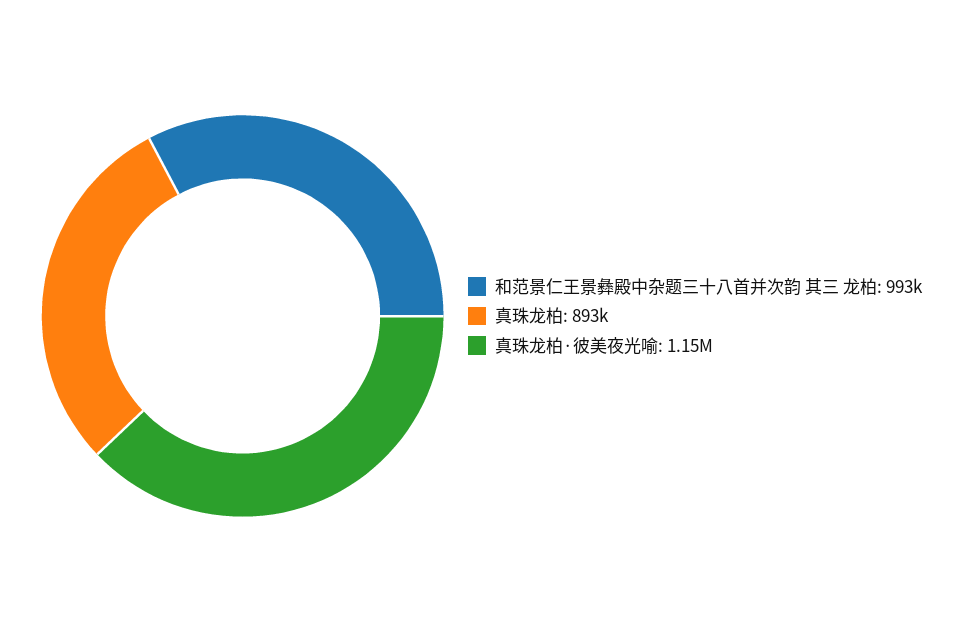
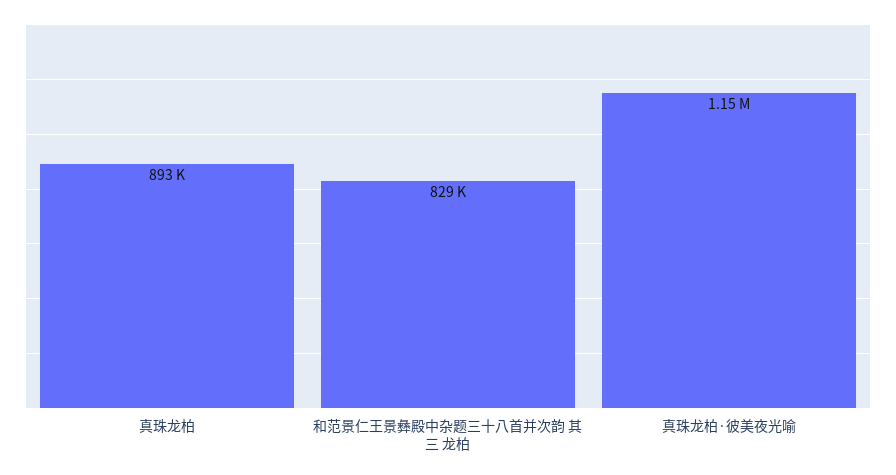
  {
-   "和范景仁王景彝殿中杂题三十八首并次韵 其三 龙柏": 993000,
+   "和范景仁王景彝殿中杂题三十八首并次韵 其三 龙柏": 829000,
    "真珠龙柏": 893000,
    "真珠龙柏·彼美夜光喻": 1150000
  }

